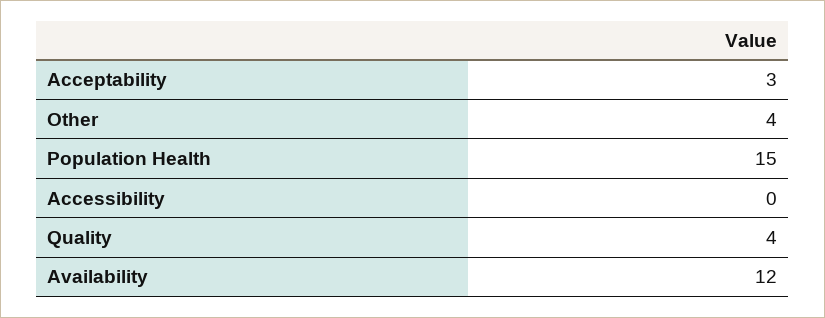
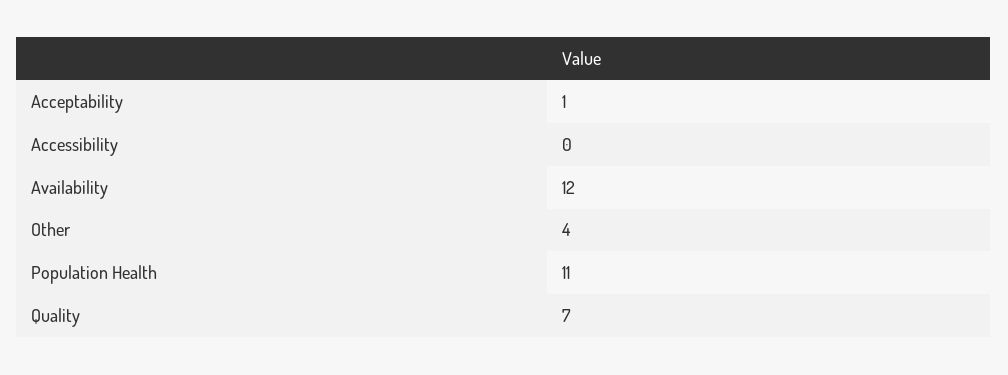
  {
-   "Acceptability": 3,
+   "Acceptability": 1,
    "Other": 4,
-   "Population Health": 15,
+   "Population Health": 11,
    "Accessibility": 0,
-   "Quality": 4,
+   "Quality": 7,
    "Availability": 12
  }

